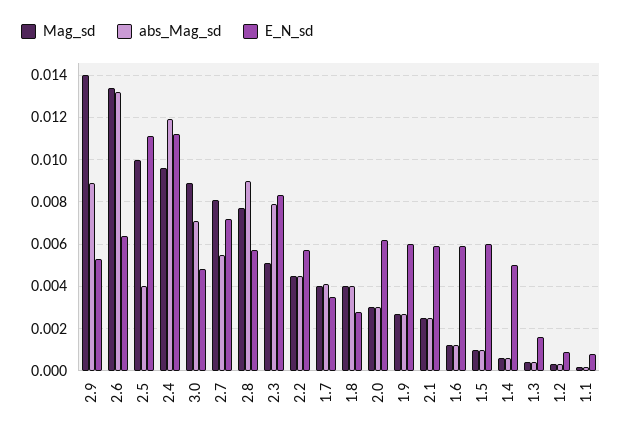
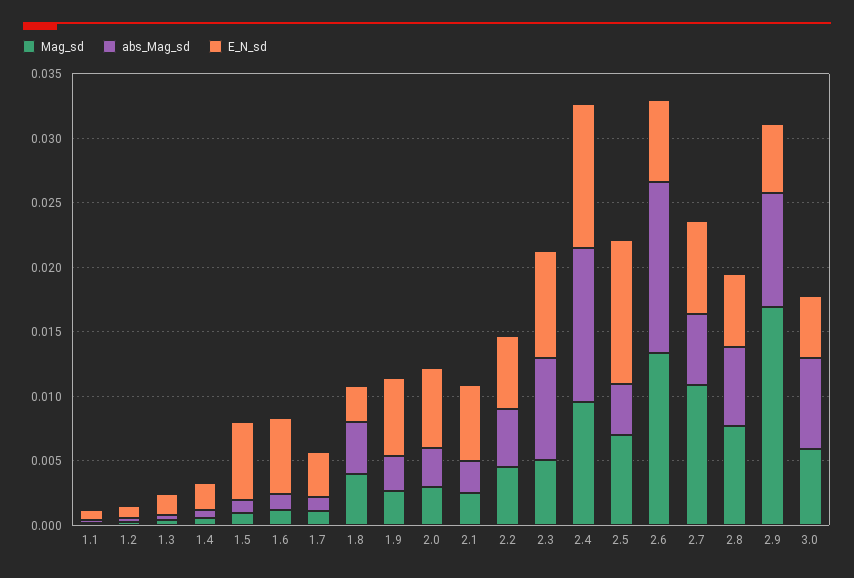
  {
    "Mag_sd": {
-     "2.9": 0.014,
+     "2.9": 0.017,
      "2.6": 0.0135,
-     "2.5": 0.01,
+     "2.5": 0.007,
      "2.4": 0.0095,
-     "3.0": 0.009,
+     "3.0": 0.006,
-     "2.7": 0.008,
+     "2.7": 0.011,
      "2.8": 0.0075,
      "2.3": 0.005,
      "2.2": 0.0045,
-     "1.7": 0.004,
+     "1.7": 0.001,
      "1.8": 0.004,
      "2.0": 0.003,
      "1.9": 0.0025,
      "2.1": 0.0025,
      "1.6": 0.001,
      "1.5": 0.001,
      "1.4": 0.0005,
      "1.3": 0.0005,
      "1.2": 0.0005,
      "1.1": 0
    },
    "abs_Mag_sd": {
      "2.9": 0.009,
      "2.6": 0.013,
      "2.5": 0.004,
      "2.4": 0.012,
      "3.0": 0.007,
      "2.7": 0.0055,
-     "2.8": 0.009,
+     "2.8": 0.006,
      "2.3": 0.008,
      "2.2": 0.0045,
-     "1.7": 0.004,
+     "1.7": 0.001,
      "1.8": 0.004,
      "2.0": 0.003,
      "1.9": 0.0025,
      "2.1": 0.0025,
      "1.6": 0.001,
      "1.5": 0.001,
      "1.4": 0.0005,
      "1.3": 0.0005,
      "1.2": 0.0005,
      "1.1": 0
    },
    "E_N_sd": {
      "2.9": 0.0055,
      "2.6": 0.0065,
      "2.5": 0.011,
      "2.4": 0.011,
      "3.0": 0.005,
      "2.7": 0.007,
      "2.8": 0.0055,
      "2.3": 0.0085,
      "2.2": 0.0055,
      "1.7": 0.0035,
      "1.8": 0.003,
      "2.0": 0.006,
      "1.9": 0.006,
      "2.1": 0.006,
      "1.6": 0.006,
      "1.5": 0.006,
-     "1.4": 0.005,
+     "1.4": 0.002,
      "1.3": 0.0015,
      "1.2": 0.001,
      "1.1": 0.001
    }
  }

